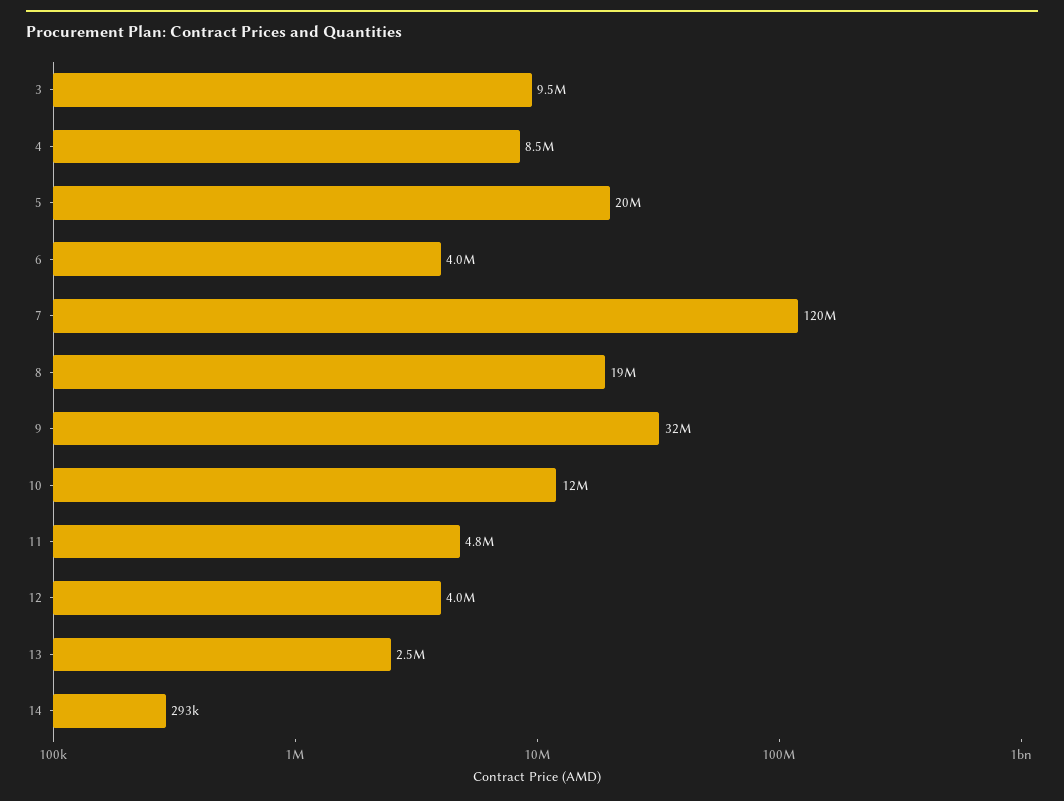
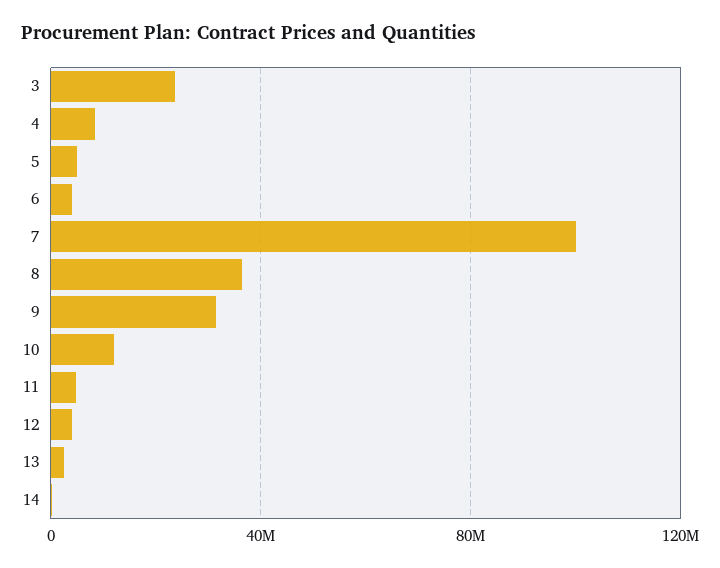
  {
-   "3": 9500000,
+   "3": 25000000,
    "4": 8500000,
-   "5": 20000000,
+   "5": 5000000,
    "6": 4000000,
-   "7": 120000000,
+   "7": 100000000,
-   "8": 19000000,
+   "8": 35000000,
    "9": 32000000,
    "10": 12000000,
    "11": 4800000,
    "12": 4000000,
    "13": 2500000,
    "14": 293000
  }

